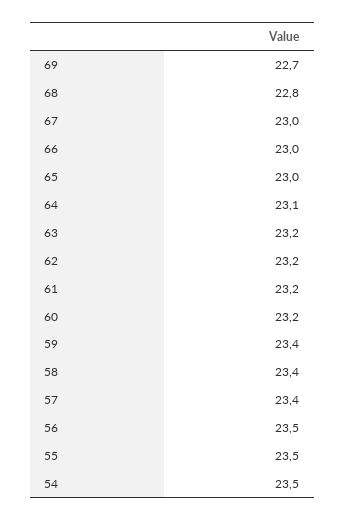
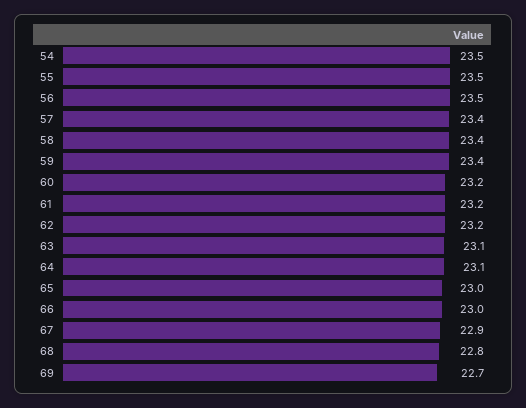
  {
    "69": 22.7,
    "68": 22.8,
-   "67": 23,
+   "67": 22.9,
    "66": 23,
    "65": 23,
    "64": 23.1,
-   "63": 23.2,
+   "63": 23.1,
    "62": 23.2,
    "61": 23.2,
    "60": 23.2,
    "59": 23.4,
    "58": 23.4,
    "57": 23.4,
    "56": 23.5,
    "55": 23.5,
    "54": 23.5
  }

